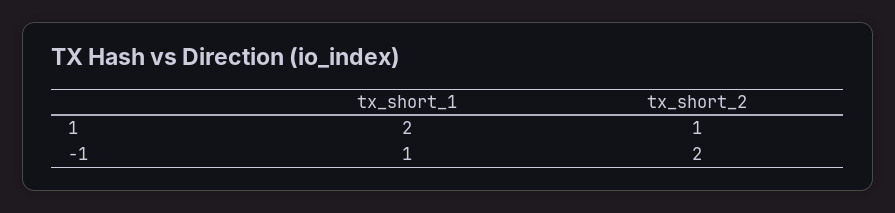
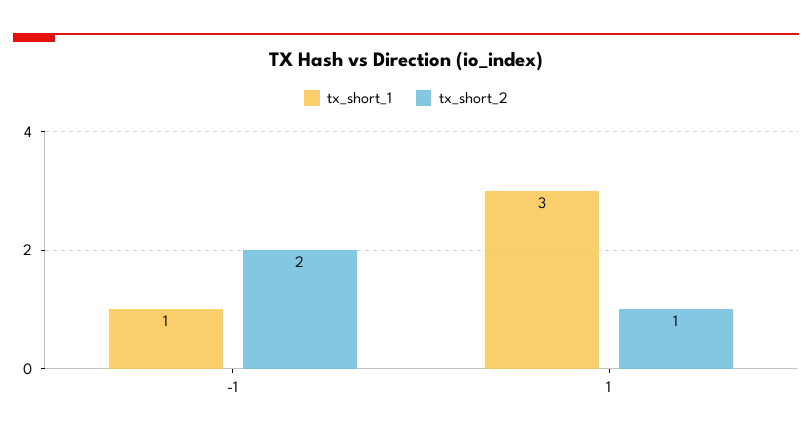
  {
    "tx_short_1": {
-     "1": 2,
+     "1": 3,
      "-1": 1
    },
    "tx_short_2": {
      "1": 1,
      "-1": 2
    }
  }

